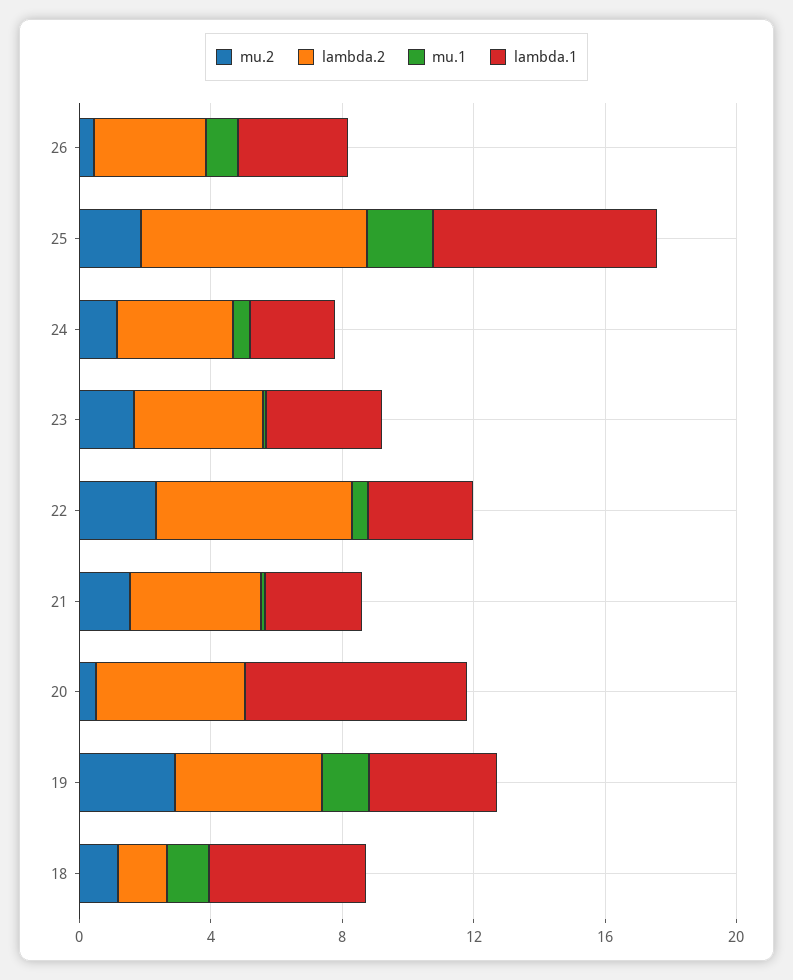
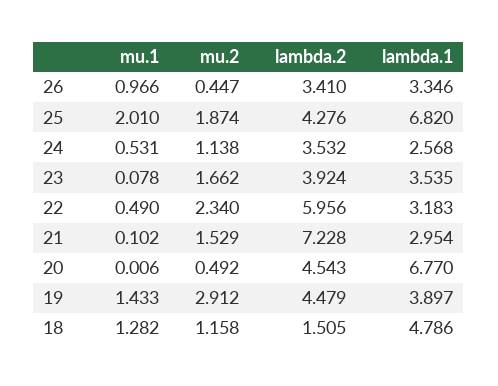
  {
    "mu.2": {
      "26": 0.447,
      "25": 1.874,
      "24": 1.138,
      "23": 1.662,
      "22": 2.34,
      "21": 1.529,
      "20": 0.492,
      "19": 2.912,
      "18": 1.158
    },
    "lambda.2": {
      "26": 3.41,
-     "25": 7,
+     "25": 4.276,
      "24": 3.532,
      "23": 3.924,
      "22": 5.956,
-     "21": 4,
+     "21": 7.228,
      "20": 4.543,
      "19": 4.479,
      "18": 1.505
    },
    "mu.1": {
      "26": 0.966,
      "25": 2.01,
      "24": 0.531,
      "23": 0.078,
      "22": 0.49,
      "21": 0.102,
      "20": 0.006,
      "19": 1.433,
      "18": 1.282
    },
    "lambda.1": {
      "26": 3.346,
      "25": 6.82,
      "24": 2.568,
      "23": 3.535,
      "22": 3.183,
      "21": 2.954,
      "20": 6.77,
      "19": 3.897,
      "18": 4.786
    }
  }

